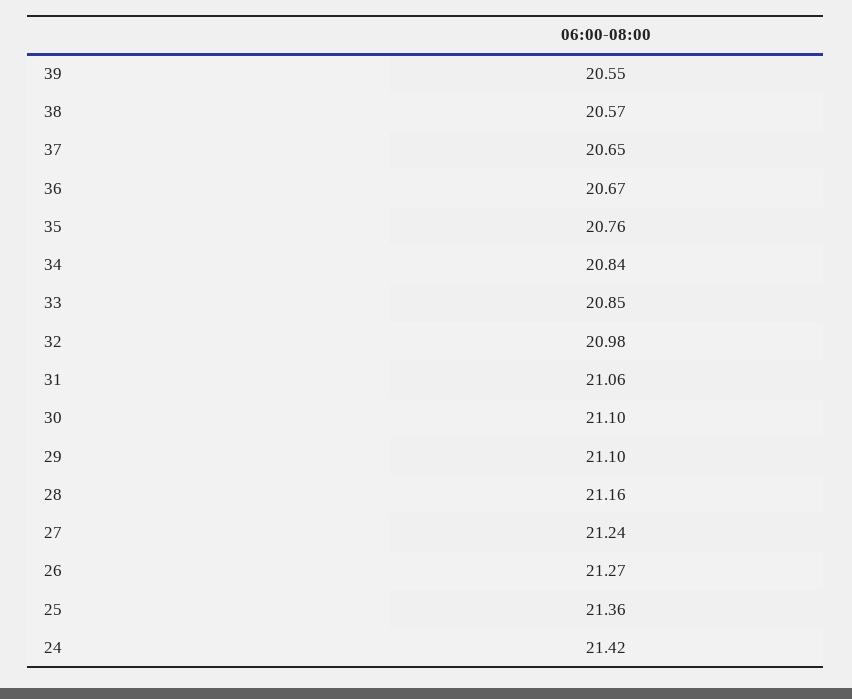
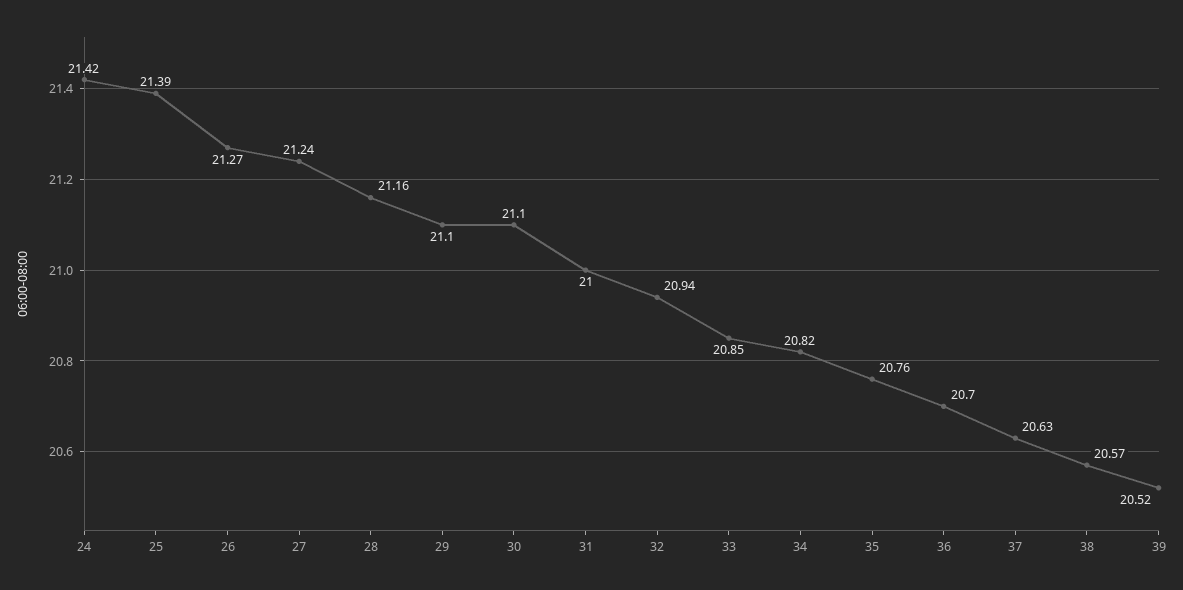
  {
-   "39": 20.55,
+   "39": 20.52,
    "38": 20.57,
-   "37": 20.65,
+   "37": 20.63,
-   "36": 20.67,
+   "36": 20.7,
    "35": 20.76,
-   "34": 20.84,
+   "34": 20.82,
    "33": 20.85,
-   "32": 20.98,
+   "32": 20.94,
-   "31": 21.06,
+   "31": 21,
    "30": 21.1,
    "29": 21.1,
    "28": 21.16,
    "27": 21.24,
    "26": 21.27,
-   "25": 21.36,
+   "25": 21.39,
    "24": 21.42
  }

